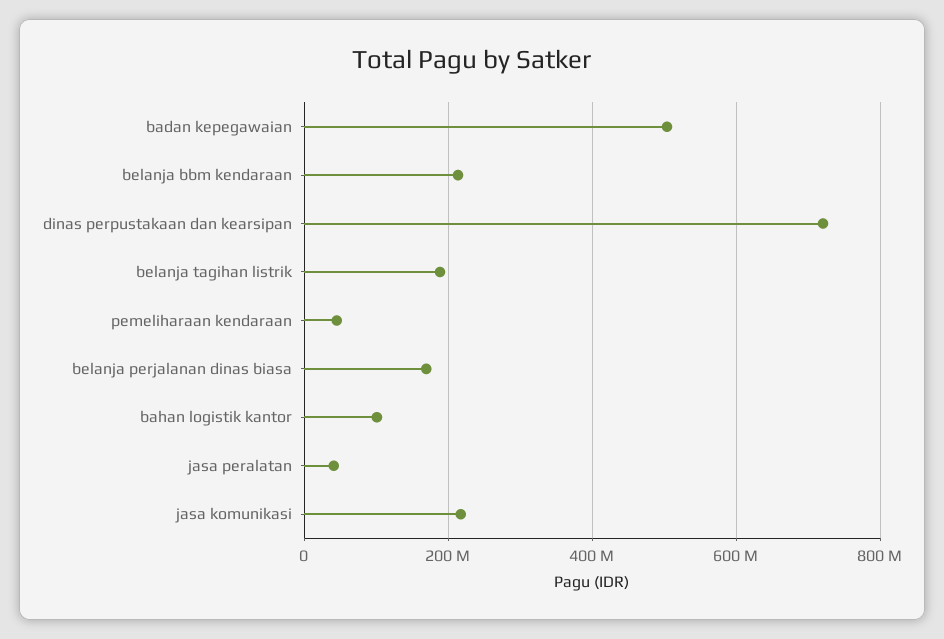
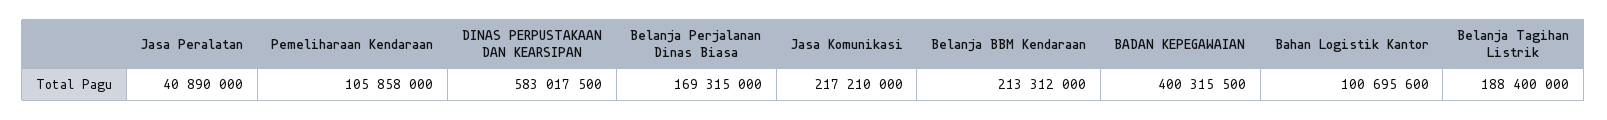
  {
-   "badan kepegawaian": 500000000,
+   "badan kepegawaian": 400315500,
    "belanja bbm kendaraan": 213312000,
-   "dinas perpustakaan dan kearsipan": 720000000,
+   "dinas perpustakaan dan kearsipan": 583017500,
    "belanja tagihan listrik": 188400000,
-   "pemeliharaan kendaraan": 40000000,
+   "pemeliharaan kendaraan": 105858000,
    "belanja perjalanan dinas biasa": 169315000,
    "bahan logistik kantor": 100695600,
    "jasa peralatan": 40890000,
    "jasa komunikasi": 217210000
  }

